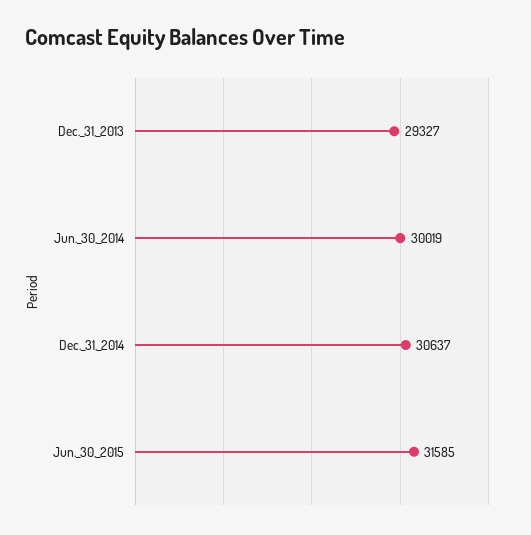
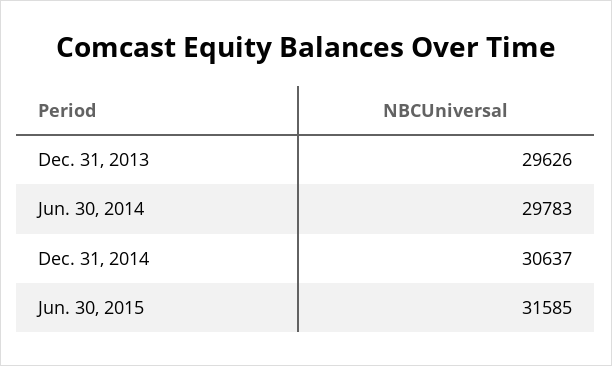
  {
-   "Dec._31,_2013": 29327,
+   "Dec._31,_2013": 29626,
-   "Jun._30,_2014": 30019,
+   "Jun._30,_2014": 29783,
    "Dec._31,_2014": 30637,
    "Jun._30,_2015": 31585
  }

